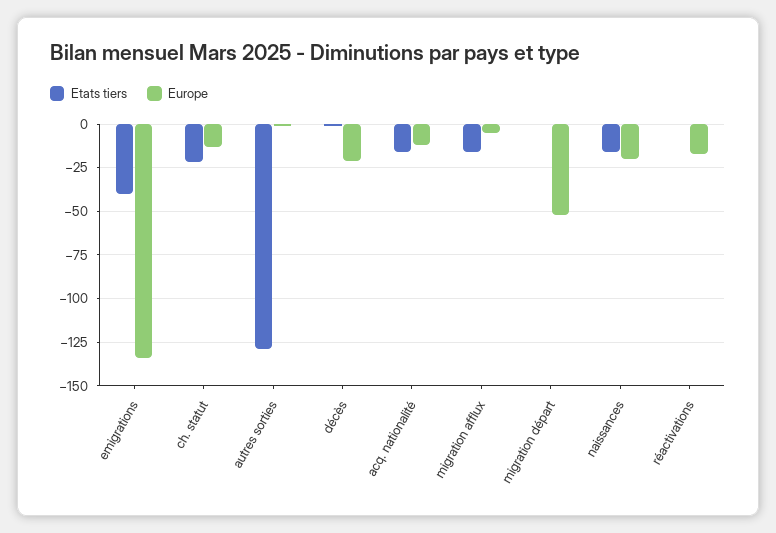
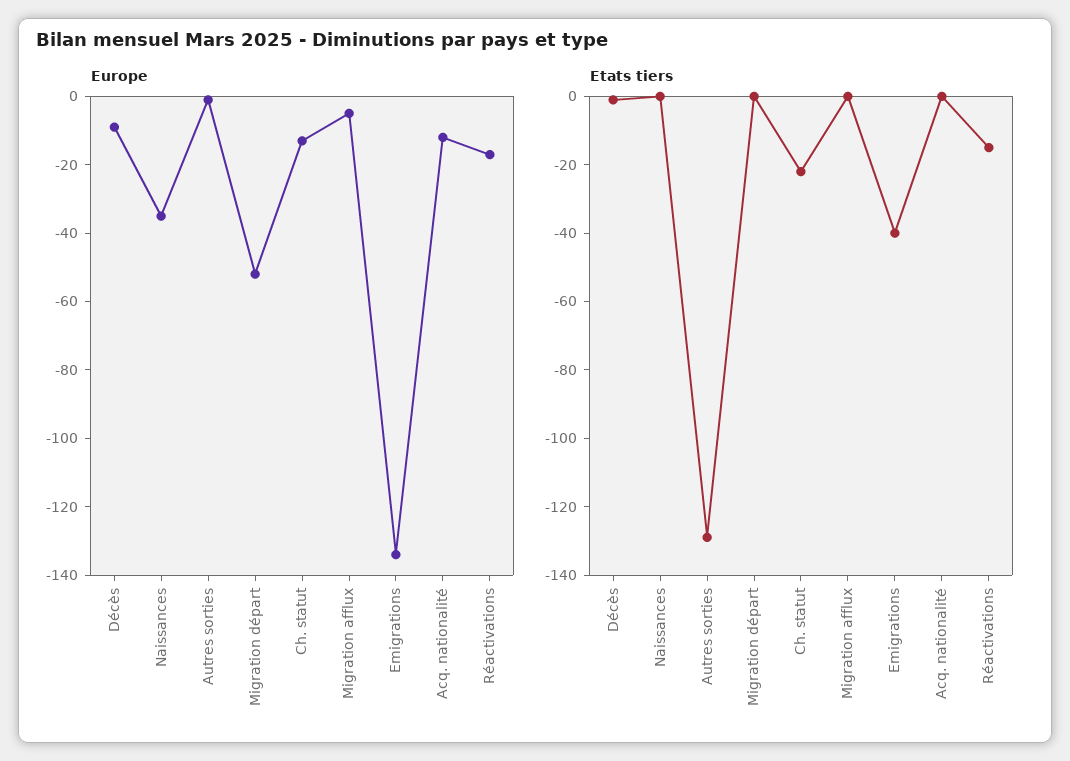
  {
    "Etats tiers": {
      "emigrations": -40,
      "ch. statut": -20,
      "autres sorties": -130,
      "décès": 0,
-     "acq. nationalité": -15,
+     "acq. nationalité": 0,
-     "migration afflux": -15,
+     "migration afflux": 0,
      "migration départ": 0,
-     "naissances": -15,
+     "naissances": 0,
-     "réactivations": 0
+     "réactivations": -15
    },
    "Europe": {
      "emigrations": -135,
      "ch. statut": -15,
      "autres sorties": 0,
-     "décès": -20,
+     "décès": -10,
      "acq. nationalité": -10,
      "migration afflux": -5,
      "migration départ": -50,
-     "naissances": -20,
+     "naissances": -35,
      "réactivations": -15
    }
  }

